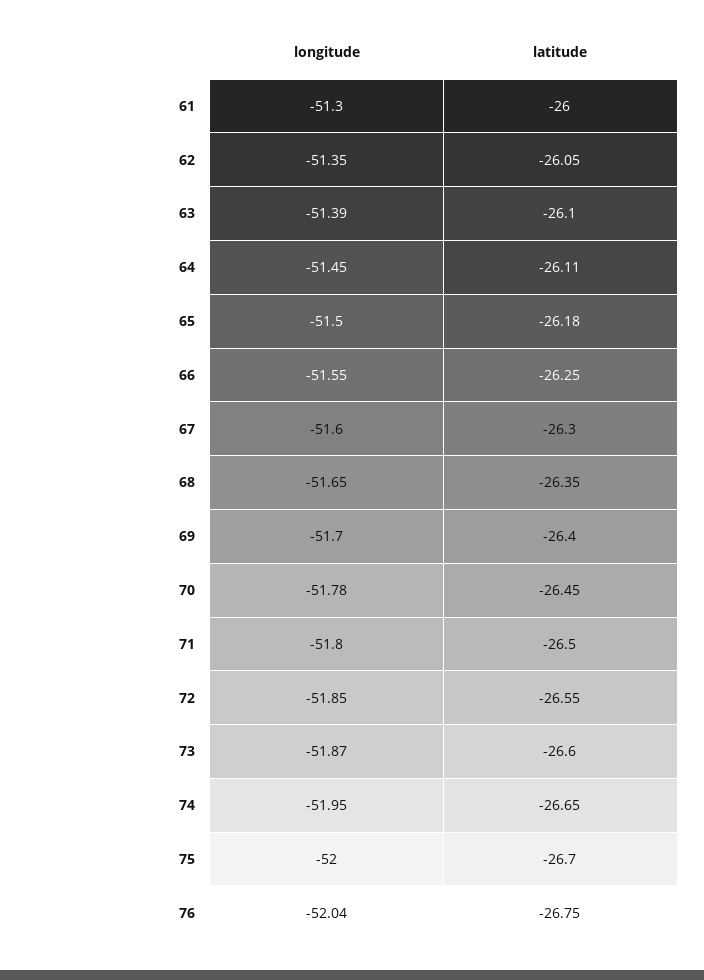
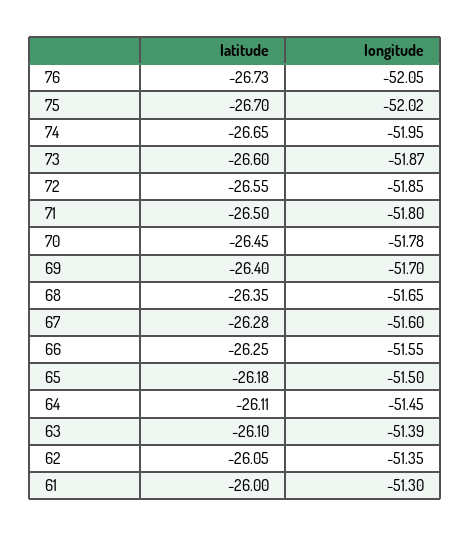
  {
    "longitude": {
      "61": -51.3,
      "62": -51.35,
      "63": -51.39,
      "64": -51.45,
      "65": -51.5,
      "66": -51.55,
      "67": -51.6,
      "68": -51.65,
      "69": -51.7,
      "70": -51.78,
      "71": -51.8,
      "72": -51.85,
      "73": -51.87,
      "74": -51.95,
-     "75": -52,
+     "75": -52.02,
-     "76": -52.04
+     "76": -52.05
    },
    "latitude": {
      "61": -26,
      "62": -26.05,
      "63": -26.1,
      "64": -26.11,
      "65": -26.18,
      "66": -26.25,
-     "67": -26.3,
+     "67": -26.28,
      "68": -26.35,
      "69": -26.4,
      "70": -26.45,
      "71": -26.5,
      "72": -26.55,
      "73": -26.6,
      "74": -26.65,
      "75": -26.7,
-     "76": -26.75
+     "76": -26.73
    }
  }

